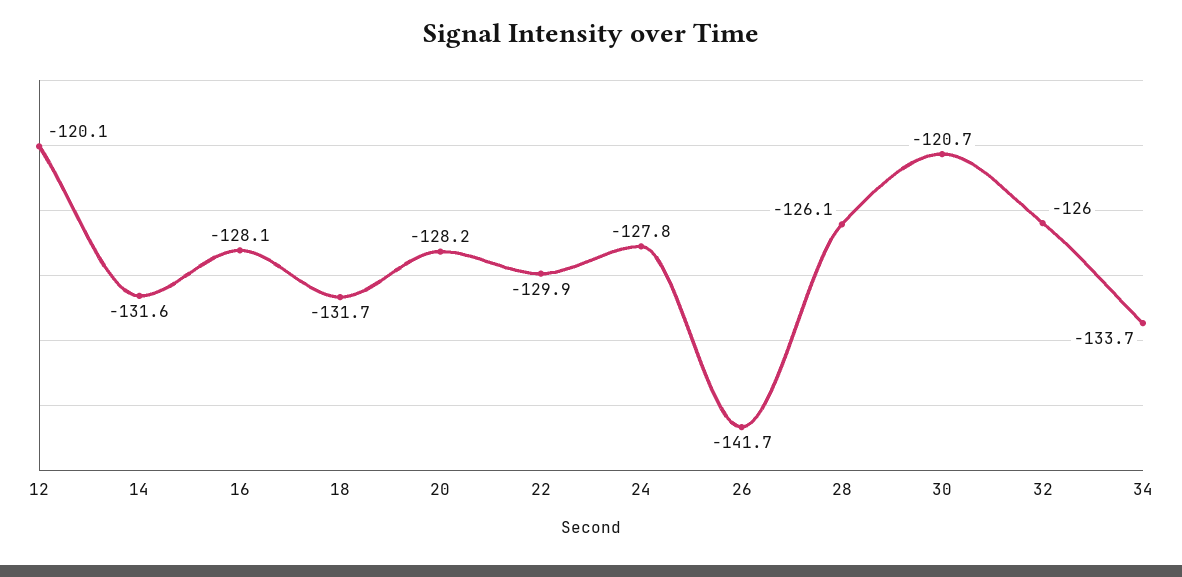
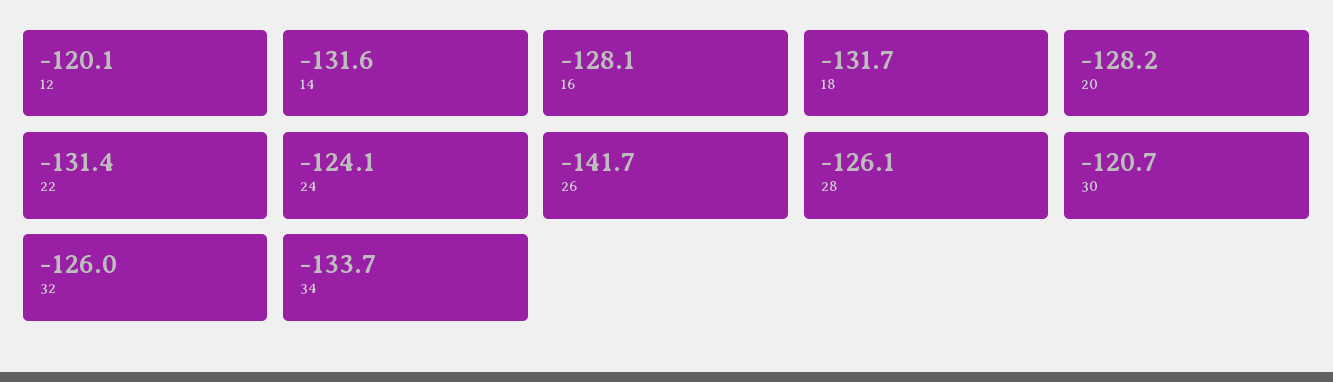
  {
    "12": -120.1,
    "14": -131.6,
    "16": -128.1,
    "18": -131.7,
    "20": -128.2,
-   "22": -129.9,
+   "22": -131.4,
-   "24": -127.8,
+   "24": -124.1,
    "26": -141.7,
    "28": -126.1,
    "30": -120.7,
    "32": -126,
    "34": -133.7
  }

